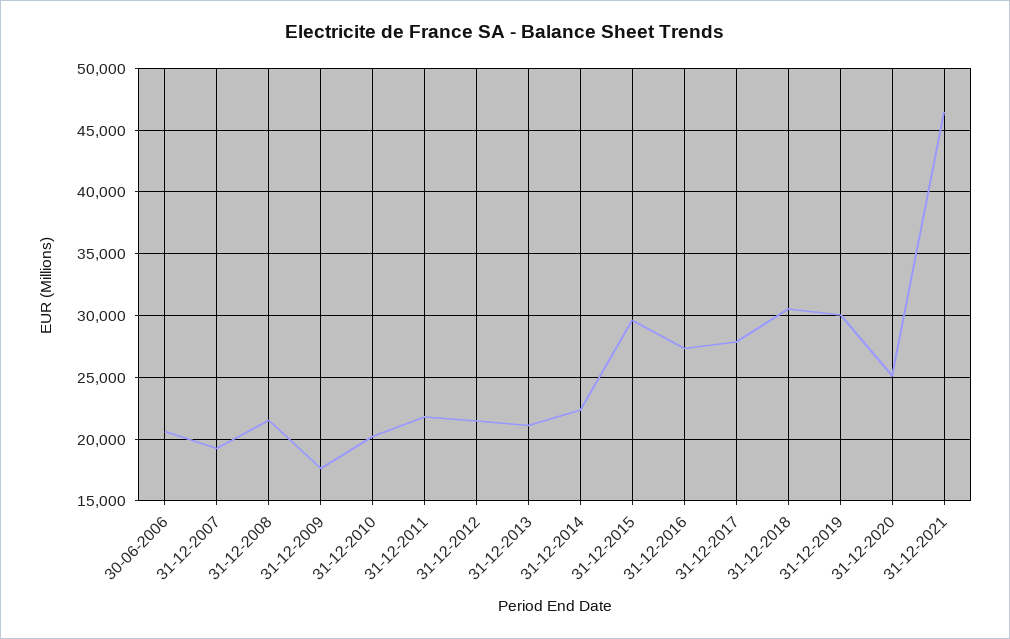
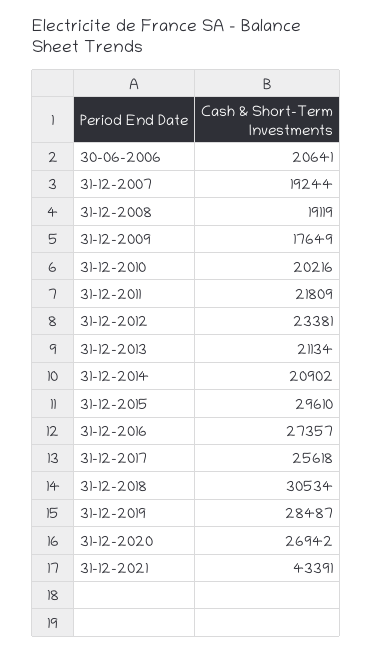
  {
    "30-06-2006": 20641,
    "31-12-2007": 19244,
-   "31-12-2008": 21500,
+   "31-12-2008": 19119,
    "31-12-2009": 17649,
    "31-12-2010": 20216,
    "31-12-2011": 21809,
-   "31-12-2012": 21500,
+   "31-12-2012": 23381,
    "31-12-2013": 21134,
-   "31-12-2014": 22500,
+   "31-12-2014": 20902,
    "31-12-2015": 29610,
    "31-12-2016": 27357,
-   "31-12-2017": 28000,
+   "31-12-2017": 25618,
    "31-12-2018": 30534,
-   "31-12-2019": 30000,
+   "31-12-2019": 28487,
-   "31-12-2020": 25000,
+   "31-12-2020": 26942,
-   "31-12-2021": 46500
+   "31-12-2021": 43391
  }

